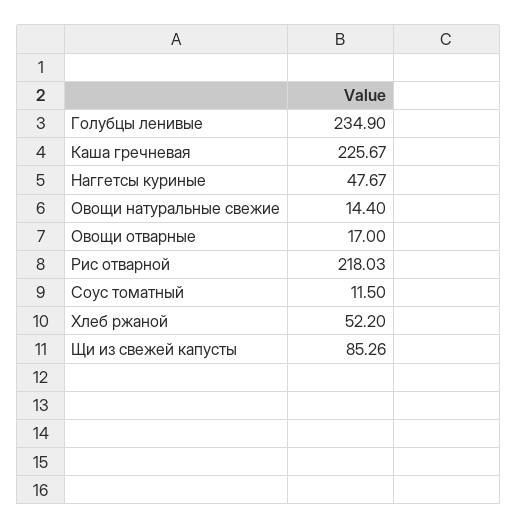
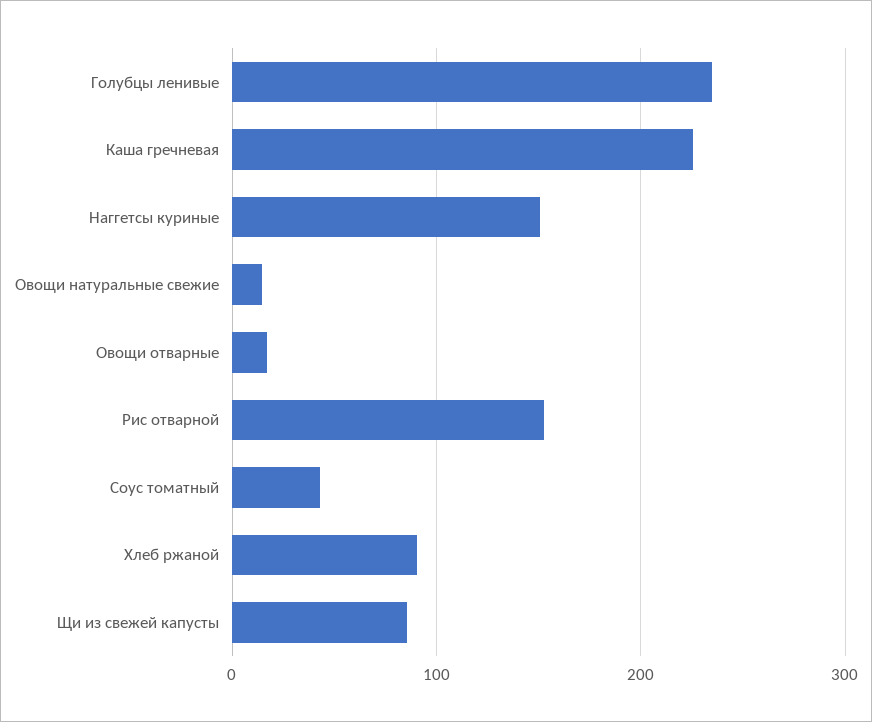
  {
    "Голубцы ленивые": 234.9,
    "Каша гречневая": 225.67,
-   "Наггетсы куриные": 47.67,
+   "Наггетсы куриные": 150,
    "Овощи натуральные свежие": 14.4,
    "Овощи отварные": 17,
-   "Рис отварной": 218.03,
+   "Рис отварной": 150,
-   "Соус томатный": 11.5,
+   "Соус томатный": 40,
-   "Хлеб ржаной": 52.2,
+   "Хлеб ржаной": 90,
    "Щи из свежей капусты": 85.26
  }

